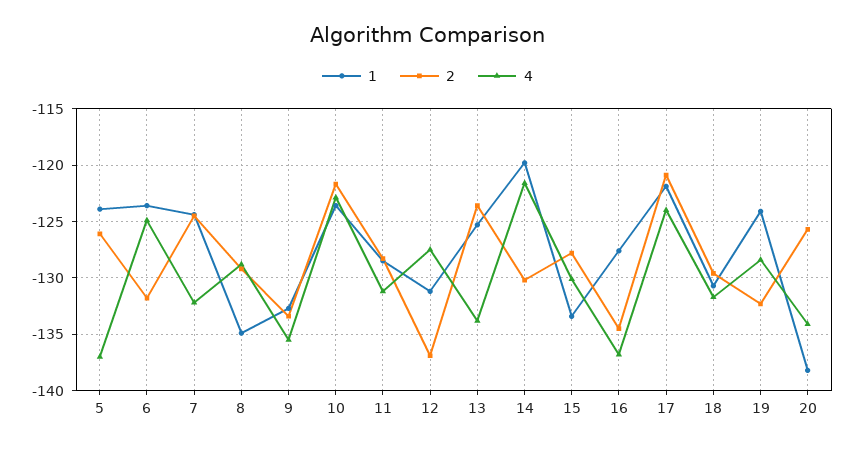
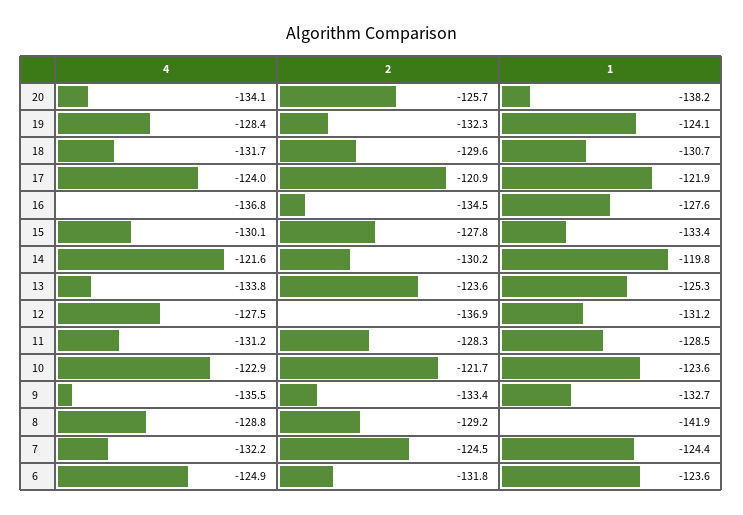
  {
    "1": {
-     "5": -124,
      "6": -123.6,
      "7": -124.4,
-     "8": -135,
+     "8": -141.9,
      "9": -132.7,
      "10": -123.6,
      "11": -128.5,
      "12": -131.2,
      "13": -125.3,
      "14": -119.8,
      "15": -133.4,
      "16": -127.6,
      "17": -121.9,
      "18": -130.7,
      "19": -124.1,
      "20": -138.2
    },
    "2": {
-     "5": -126,
      "6": -131.8,
      "7": -124.5,
      "8": -129.2,
      "9": -133.4,
      "10": -121.7,
      "11": -128.3,
      "12": -136.9,
      "13": -123.6,
      "14": -130.2,
      "15": -127.8,
      "16": -134.5,
      "17": -120.9,
      "18": -129.6,
      "19": -132.3,
      "20": -125.7
    },
    "4": {
-     "5": -137,
      "6": -124.9,
      "7": -132.2,
      "8": -128.8,
      "9": -135.5,
      "10": -122.9,
      "11": -131.2,
      "12": -127.5,
      "13": -133.8,
      "14": -121.6,
      "15": -130.1,
      "16": -136.8,
      "17": -124,
      "18": -131.7,
      "19": -128.4,
      "20": -134.1
    }
  }

